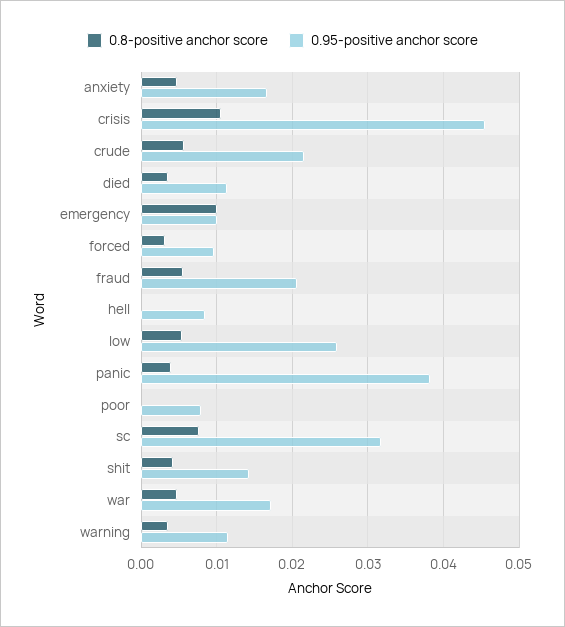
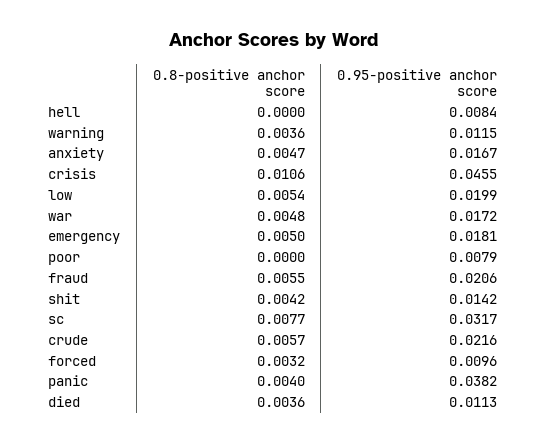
  {
    "0.8-positive anchor score": {
      "anxiety": 0.0047,
      "crisis": 0.0106,
      "crude": 0.0057,
      "died": 0.0036,
-     "emergency": 0.01,
+     "emergency": 0.005,
      "forced": 0.0032,
      "fraud": 0.0055,
      "hell": 0,
      "low": 0.0054,
      "panic": 0.004,
      "poor": 0,
      "sc": 0.0077,
      "shit": 0.0042,
      "war": 0.0048,
      "warning": 0.0036
    },
    "0.95-positive anchor score": {
      "anxiety": 0.0167,
      "crisis": 0.0455,
      "crude": 0.0216,
      "died": 0.0113,
-     "emergency": 0.01,
+     "emergency": 0.0181,
      "forced": 0.0096,
      "fraud": 0.0206,
      "hell": 0.0084,
-     "low": 0.026,
+     "low": 0.0199,
      "panic": 0.0382,
      "poor": 0.0079,
      "sc": 0.0317,
      "shit": 0.0142,
      "war": 0.0172,
      "warning": 0.0115
    }
  }

